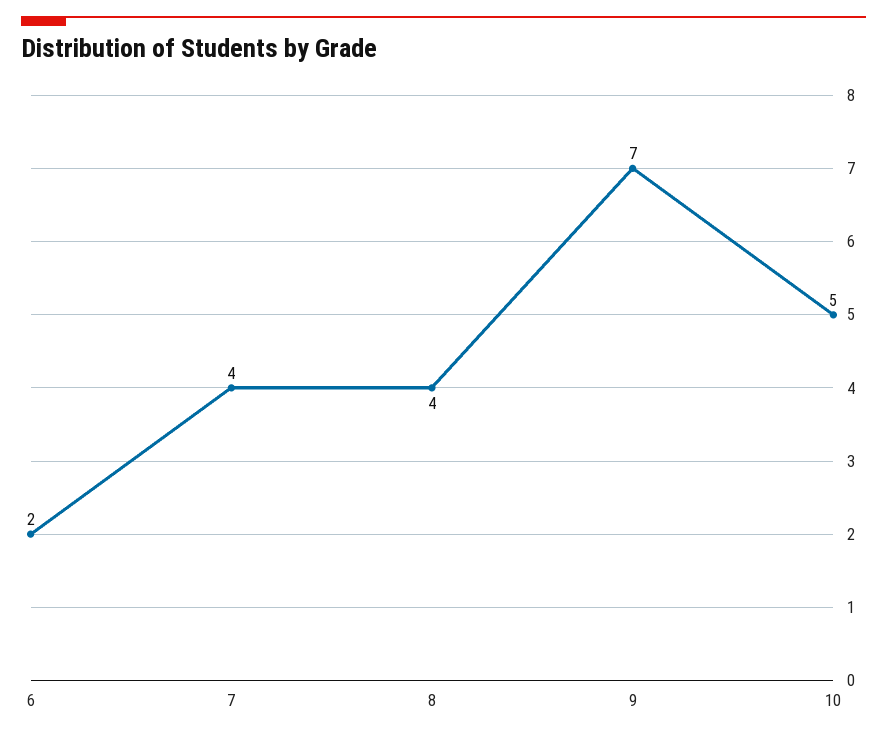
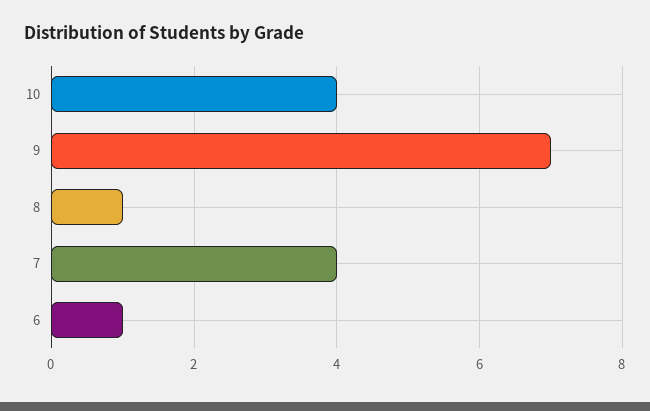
  {
-   "6": 2,
+   "6": 1,
    "7": 4,
-   "8": 4,
+   "8": 1,
    "9": 7,
-   "10": 5
+   "10": 4
  }

